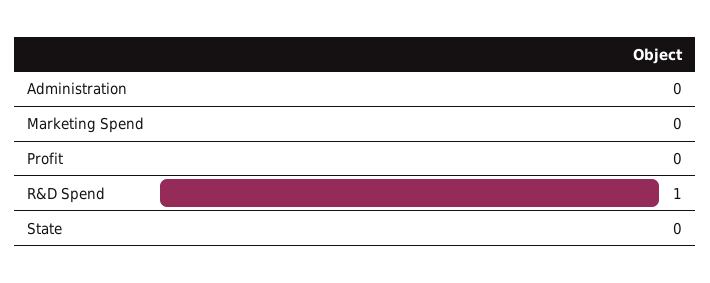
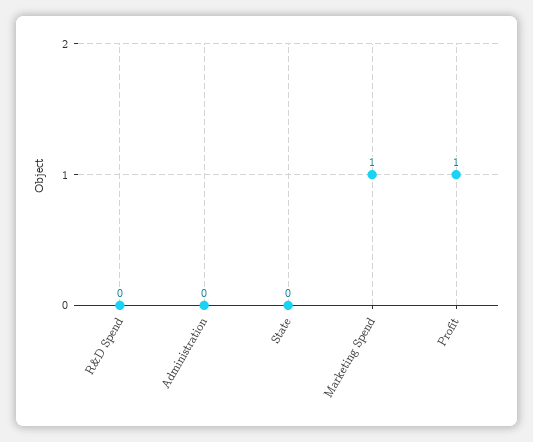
  {
    "Administration": 0,
-   "Marketing Spend": 0,
+   "Marketing Spend": 1,
-   "Profit": 0,
+   "Profit": 1,
-   "R&D Spend": 1,
+   "R&D Spend": 0,
    "State": 0
  }

